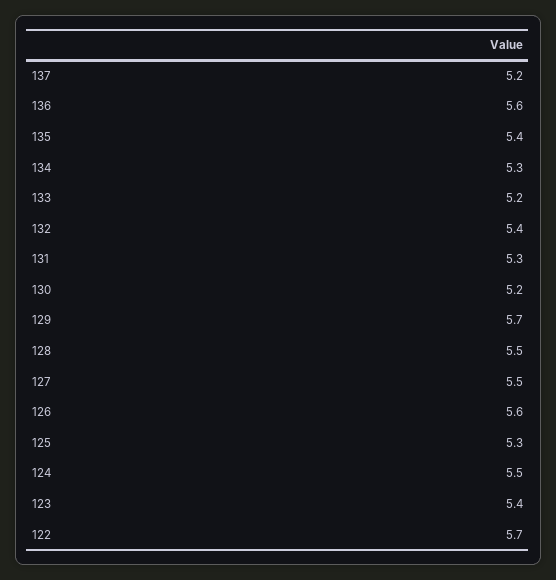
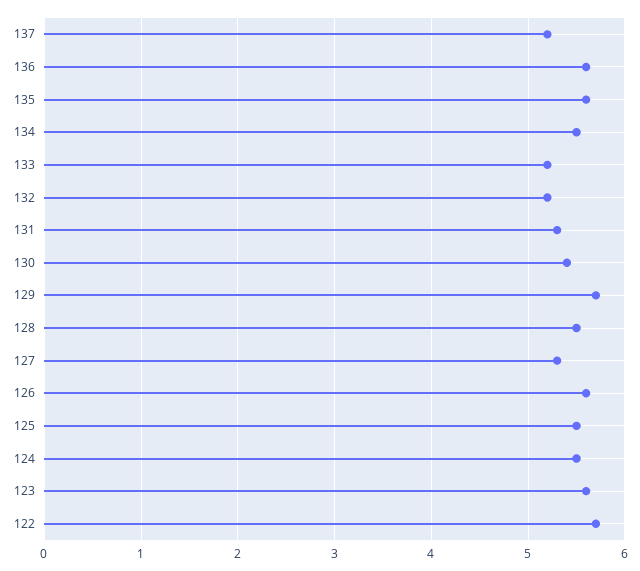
  {
    "137": 5.2,
    "136": 5.6,
-   "135": 5.4,
+   "135": 5.6,
-   "134": 5.3,
+   "134": 5.5,
    "133": 5.2,
-   "132": 5.4,
+   "132": 5.2,
    "131": 5.3,
-   "130": 5.2,
+   "130": 5.4,
    "129": 5.7,
    "128": 5.5,
-   "127": 5.5,
+   "127": 5.3,
    "126": 5.6,
-   "125": 5.3,
+   "125": 5.5,
    "124": 5.5,
-   "123": 5.4,
+   "123": 5.6,
    "122": 5.7
  }

